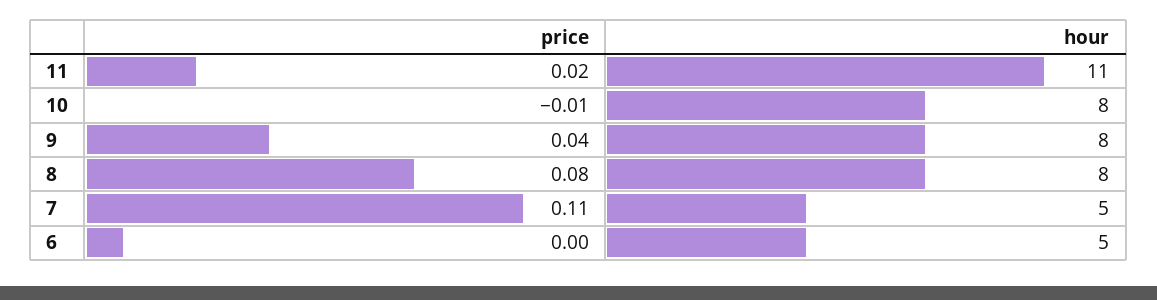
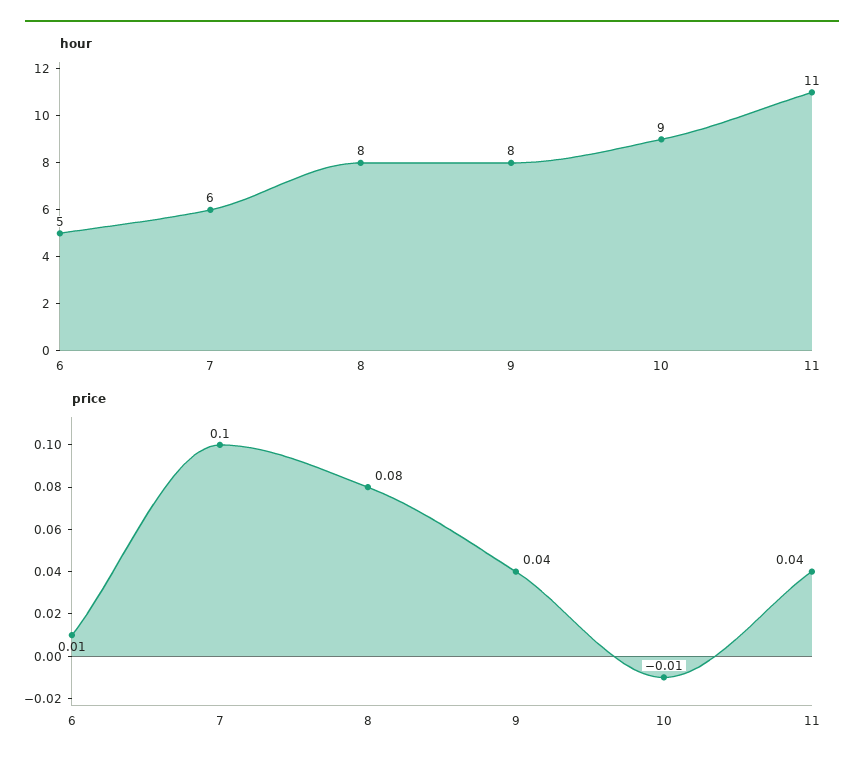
  {
    "price": {
-     "11": 0.02,
+     "11": 0.04,
      "10": -0.01,
      "9": 0.04,
      "8": 0.08,
-     "7": 0.11,
+     "7": 0.1,
-     "6": 0
+     "6": 0.01
    },
    "hour": {
      "11": 11,
-     "10": 8,
+     "10": 9,
      "9": 8,
      "8": 8,
-     "7": 5,
+     "7": 6,
      "6": 5
    }
  }

